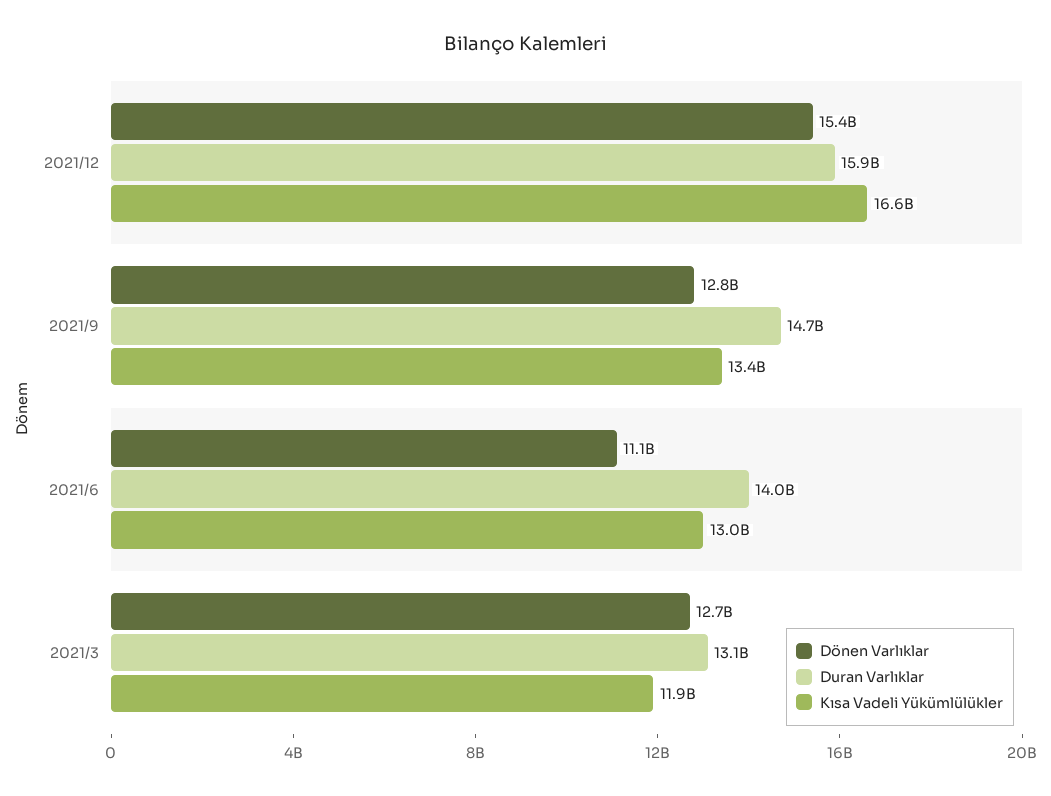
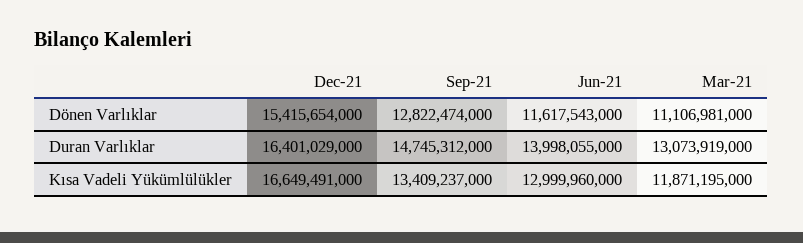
  {
    "Dönen Varlıklar": {
      "2021/12": 15415654000,
      "2021/9": 12822474000,
-     "2021/6": 11100000000,
+     "2021/6": 11617543000,
-     "2021/3": 12700000000
+     "2021/3": 11106981000
    },
    "Duran Varlıklar": {
-     "2021/12": 15900000000,
+     "2021/12": 16401029000,
      "2021/9": 14745312000,
      "2021/6": 13998055000,
      "2021/3": 13073919000
    },
    "Kısa Vadeli Yükümlülükler": {
      "2021/12": 16649491000,
      "2021/9": 13409237000,
      "2021/6": 12999960000,
      "2021/3": 11871195000
    }
  }

